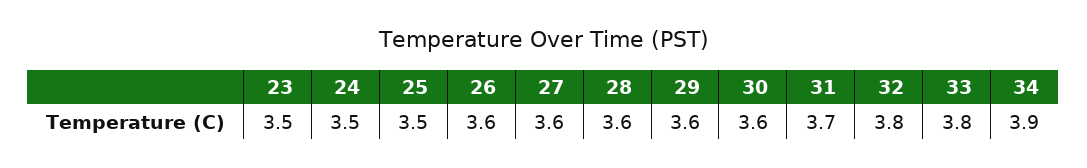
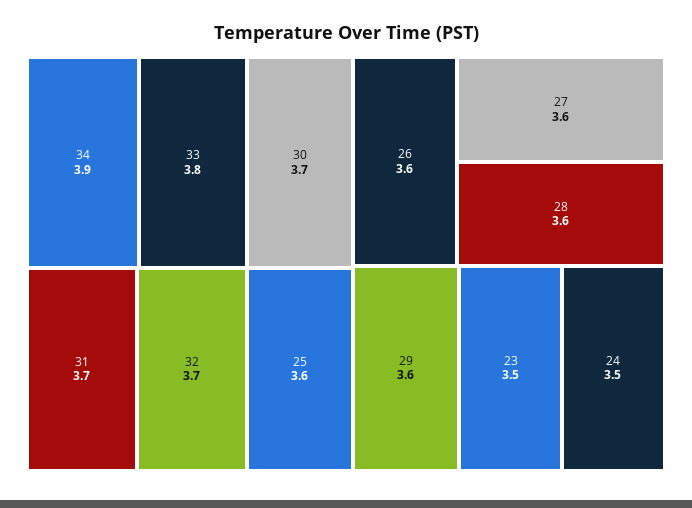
  {
    "23": 3.5,
    "24": 3.5,
-   "25": 3.5,
+   "25": 3.6,
    "26": 3.6,
    "27": 3.6,
    "28": 3.6,
    "29": 3.6,
-   "30": 3.6,
+   "30": 3.7,
    "31": 3.7,
-   "32": 3.8,
+   "32": 3.7,
    "33": 3.8,
    "34": 3.9
  }

